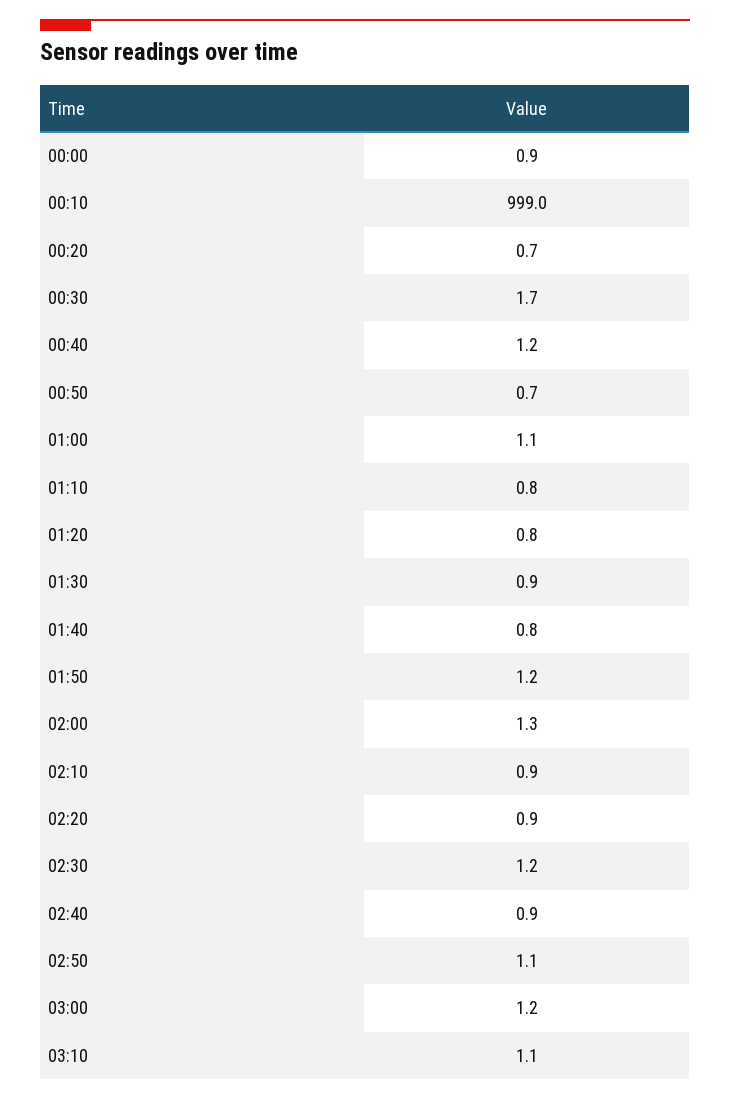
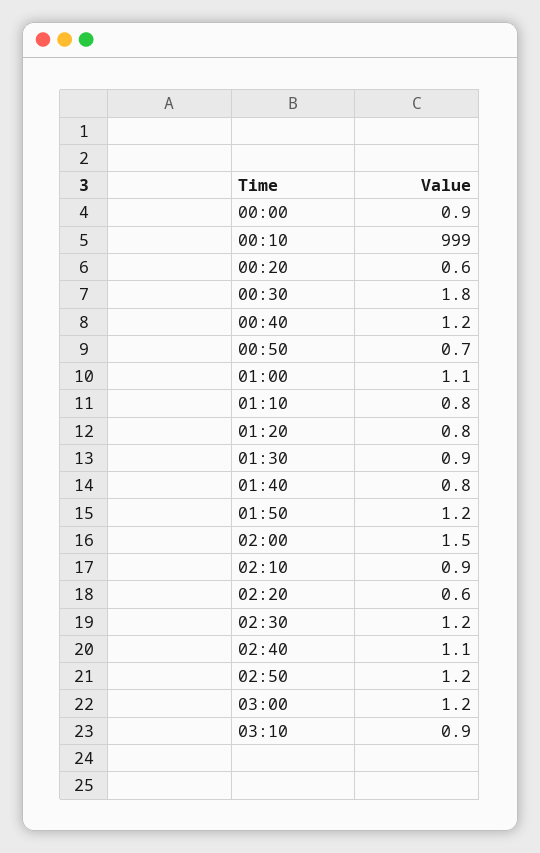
  {
    "00:00": 0.9,
    "00:10": 999,
-   "00:20": 0.7,
+   "00:20": 0.6,
-   "00:30": 1.7,
+   "00:30": 1.8,
    "00:40": 1.2,
    "00:50": 0.7,
    "01:00": 1.1,
    "01:10": 0.8,
    "01:20": 0.8,
    "01:30": 0.9,
    "01:40": 0.8,
    "01:50": 1.2,
-   "02:00": 1.3,
+   "02:00": 1.5,
    "02:10": 0.9,
-   "02:20": 0.9,
+   "02:20": 0.6,
    "02:30": 1.2,
-   "02:40": 0.9,
+   "02:40": 1.1,
-   "02:50": 1.1,
+   "02:50": 1.2,
    "03:00": 1.2,
-   "03:10": 1.1
+   "03:10": 0.9
  }

